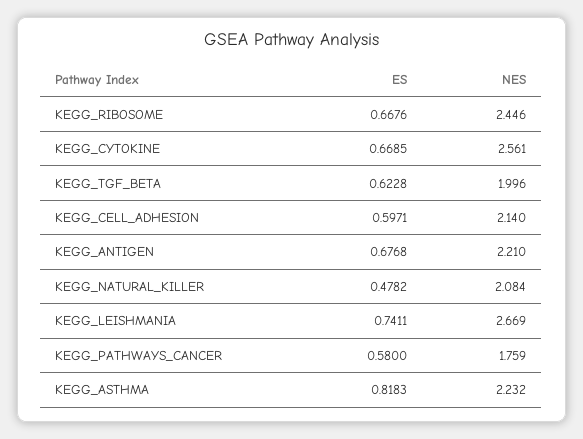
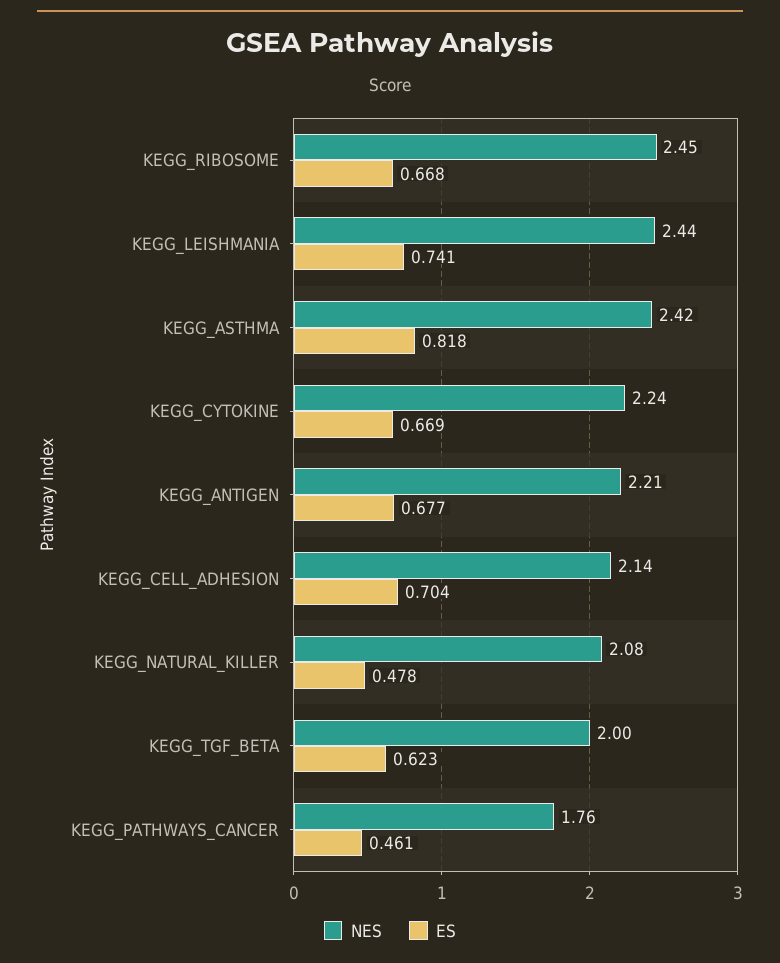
  {
    "ES": {
      "KEGG_RIBOSOME": 0.6676,
      "KEGG_CYTOKINE": 0.6685,
      "KEGG_TGF_BETA": 0.6228,
-     "KEGG_CELL_ADHESION": 0.5971,
+     "KEGG_CELL_ADHESION": 0.704,
      "KEGG_ANTIGEN": 0.6768,
      "KEGG_NATURAL_KILLER": 0.4782,
      "KEGG_LEISHMANIA": 0.7411,
-     "KEGG_PATHWAYS_CANCER": 0.58,
+     "KEGG_PATHWAYS_CANCER": 0.461,
      "KEGG_ASTHMA": 0.8183
    },
    "NES": {
      "KEGG_RIBOSOME": 2.446,
-     "KEGG_CYTOKINE": 2.561,
+     "KEGG_CYTOKINE": 2.24,
      "KEGG_TGF_BETA": 1.996,
      "KEGG_CELL_ADHESION": 2.14,
      "KEGG_ANTIGEN": 2.21,
      "KEGG_NATURAL_KILLER": 2.084,
-     "KEGG_LEISHMANIA": 2.669,
+     "KEGG_LEISHMANIA": 2.44,
      "KEGG_PATHWAYS_CANCER": 1.759,
-     "KEGG_ASTHMA": 2.232
+     "KEGG_ASTHMA": 2.42
    }
  }

